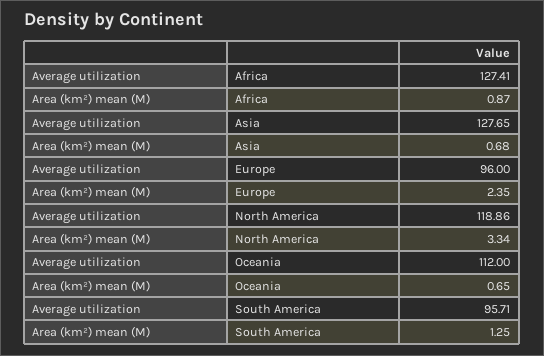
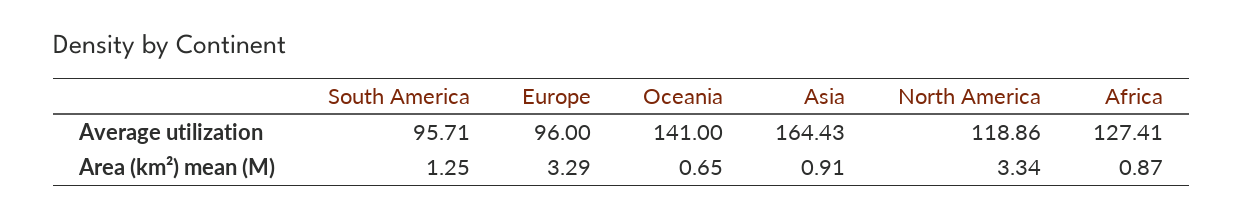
  {
    "Average utilization": {
      "Africa": 127.41,
-     "Asia": 127.65,
+     "Asia": 164.43,
      "Europe": 96,
      "North America": 118.86,
-     "Oceania": 112,
+     "Oceania": 141,
      "South America": 95.71
    },
    "Area (km²) mean (M)": {
      "Africa": 0.87,
-     "Asia": 0.68,
+     "Asia": 0.91,
-     "Europe": 2.35,
+     "Europe": 3.29,
      "North America": 3.34,
      "Oceania": 0.65,
      "South America": 1.25
    }
  }

